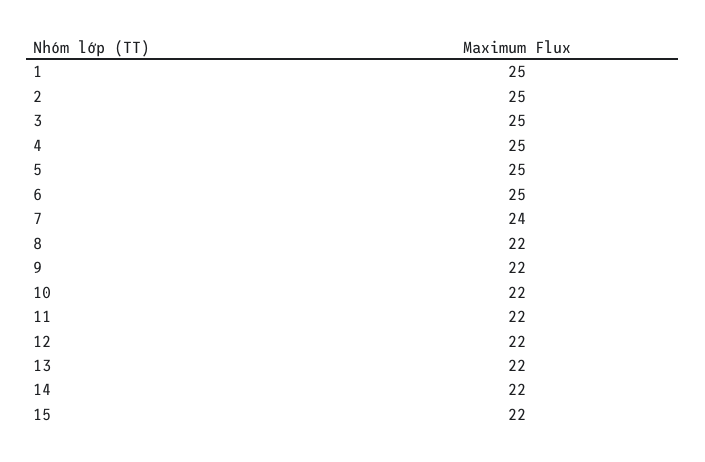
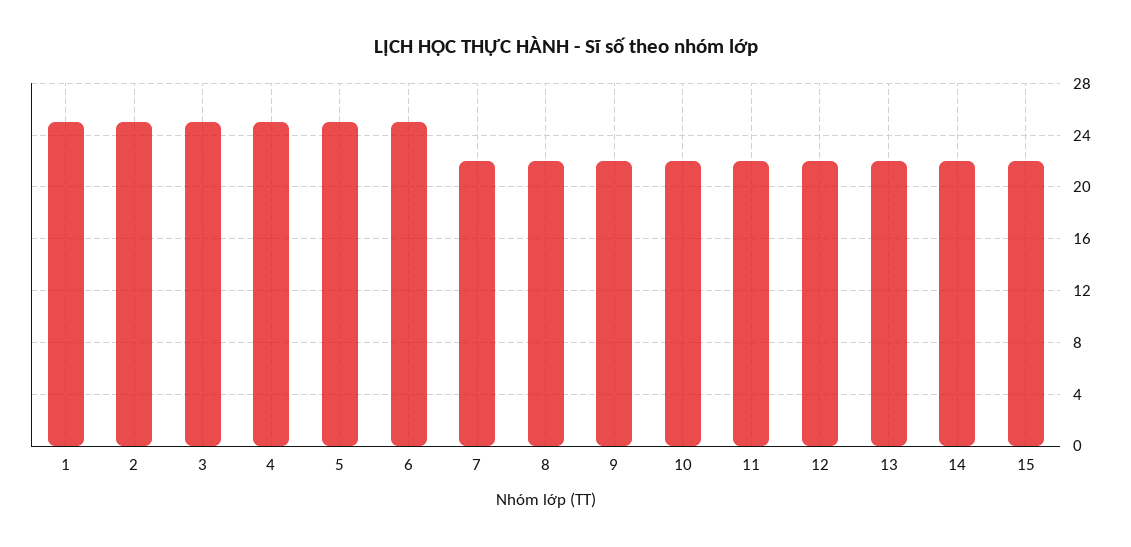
  {
    "1": 25,
    "2": 25,
    "3": 25,
    "4": 25,
    "5": 25,
    "6": 25,
-   "7": 24,
+   "7": 22,
    "8": 22,
    "9": 22,
    "10": 22,
    "11": 22,
    "12": 22,
    "13": 22,
    "14": 22,
    "15": 22
  }

